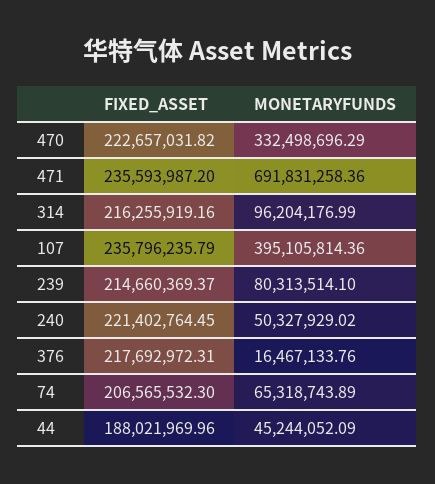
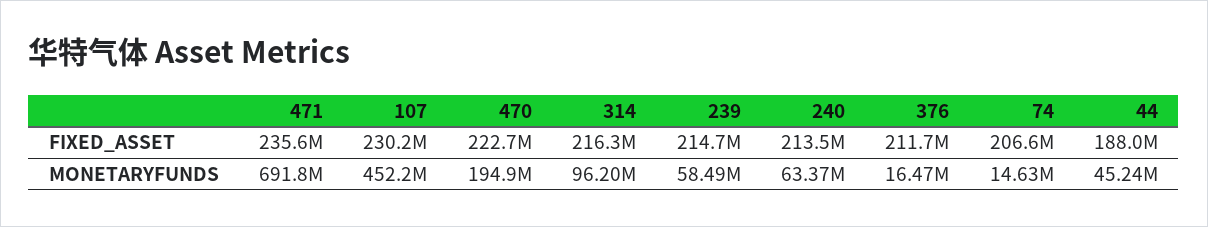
  {
    "FIXED_ASSET": {
      "470": 222657031.82,
      "471": 235593987.2,
      "314": 216255919.16,
-     "107": 235796235.79,
+     "107": 230200000,
      "239": 214660369.37,
-     "240": 221402764.45,
+     "240": 213500000,
-     "376": 217692972.31,
+     "376": 211700000,
      "74": 206565532.3,
      "44": 188021969.96
    },
    "MONETARYFUNDS": {
-     "470": 332498696.29,
+     "470": 194900000,
      "471": 691831258.36,
      "314": 96204176.99,
-     "107": 395105814.36,
+     "107": 452200000,
-     "239": 80313514.1,
+     "239": 58490000,
-     "240": 50327929.02,
+     "240": 63370000,
      "376": 16467133.76,
-     "74": 65318743.89,
+     "74": 14630000,
      "44": 45244052.09
    }
  }

